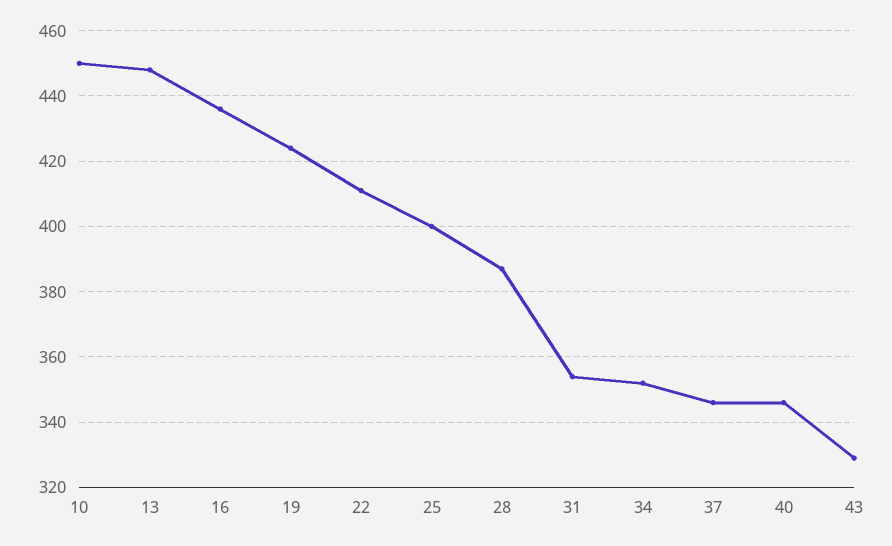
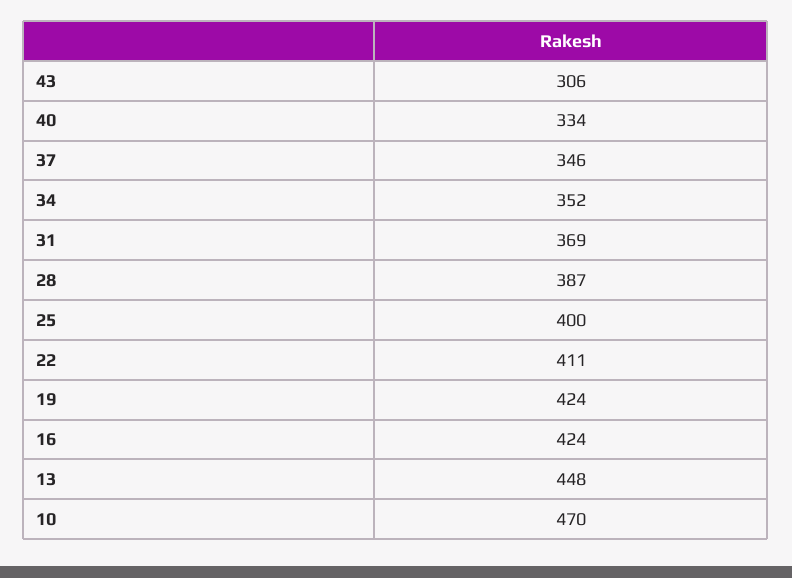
  {
-   "10": 450,
+   "10": 470,
    "13": 448,
-   "16": 435,
+   "16": 424,
    "19": 424,
    "22": 411,
    "25": 400,
    "28": 387,
-   "31": 355,
+   "31": 369,
    "34": 352,
    "37": 346,
-   "40": 345,
+   "40": 334,
-   "43": 330
+   "43": 306
  }

